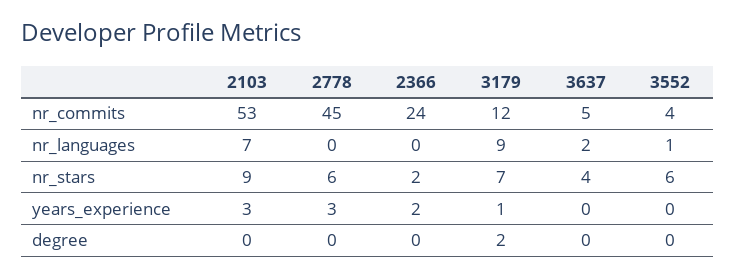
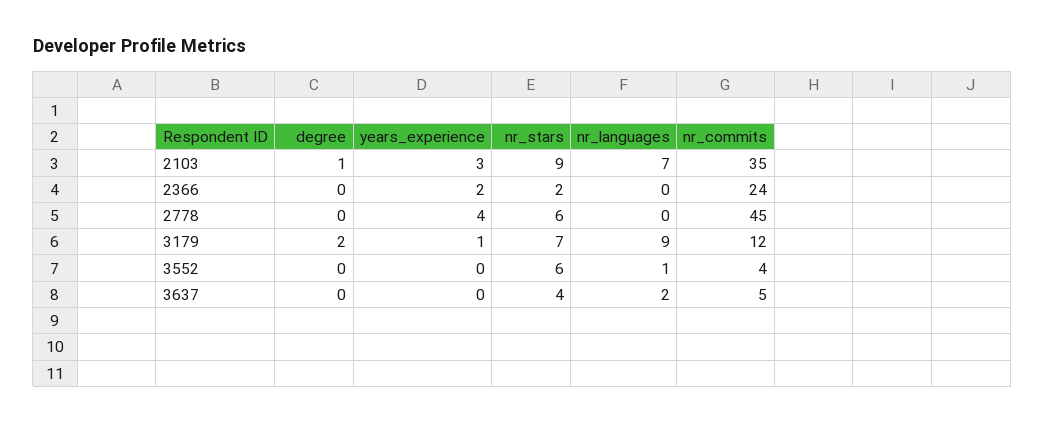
  {
    "2103": {
-     "nr_commits": 53,
+     "nr_commits": 35,
      "nr_languages": 7,
      "nr_stars": 9,
      "years_experience": 3,
-     "degree": 0
+     "degree": 1
    },
    "2778": {
      "nr_commits": 45,
      "nr_languages": 0,
      "nr_stars": 6,
-     "years_experience": 3,
+     "years_experience": 4,
      "degree": 0
    },
    "2366": {
      "nr_commits": 24,
      "nr_languages": 0,
      "nr_stars": 2,
      "years_experience": 2,
      "degree": 0
    },
    "3179": {
      "nr_commits": 12,
      "nr_languages": 9,
      "nr_stars": 7,
      "years_experience": 1,
      "degree": 2
    },
    "3637": {
      "nr_commits": 5,
      "nr_languages": 2,
      "nr_stars": 4,
      "years_experience": 0,
      "degree": 0
    },
    "3552": {
      "nr_commits": 4,
      "nr_languages": 1,
      "nr_stars": 6,
      "years_experience": 0,
      "degree": 0
    }
  }

